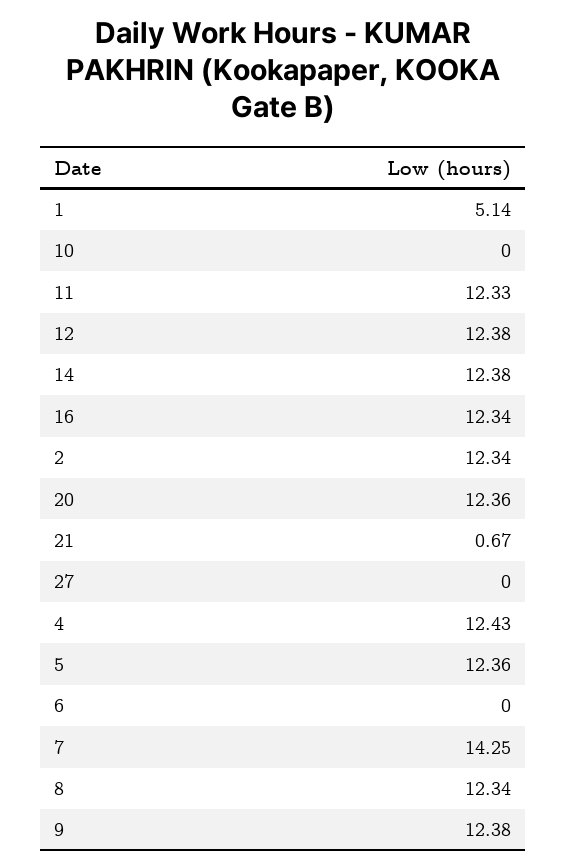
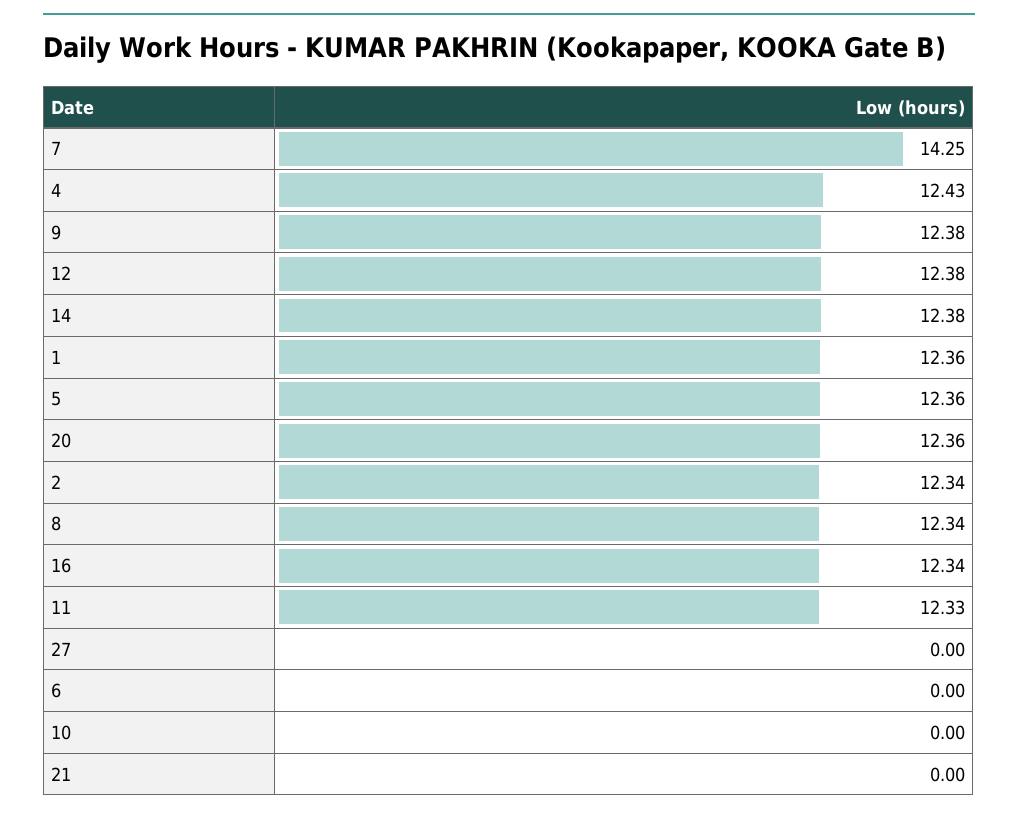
  {
-   "1": 5.14,
+   "1": 12.36,
    "10": 0,
    "11": 12.33,
    "12": 12.38,
    "14": 12.38,
    "16": 12.34,
    "2": 12.34,
    "20": 12.36,
-   "21": 0.67,
+   "21": 0,
    "27": 0,
    "4": 12.43,
    "5": 12.36,
    "6": 0,
    "7": 14.25,
    "8": 12.34,
    "9": 12.38
  }

